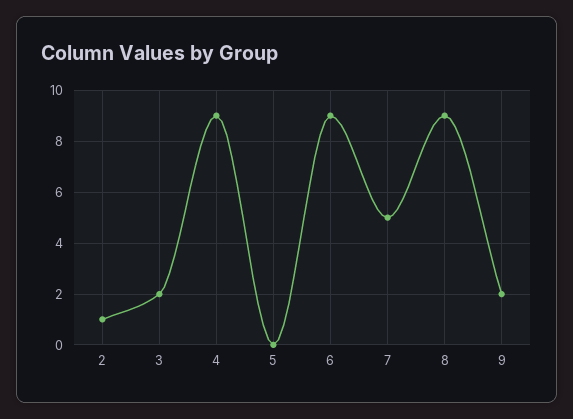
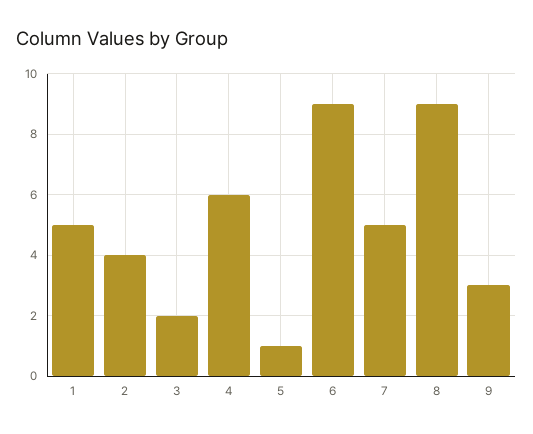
  {
-   "2": 1,
+   "2": 4,
    "3": 2,
-   "4": 9,
+   "4": 6,
-   "5": 0,
+   "5": 1,
    "6": 9,
    "7": 5,
    "8": 9,
-   "9": 2
+   "9": 3,
+   "1": 5
  }

